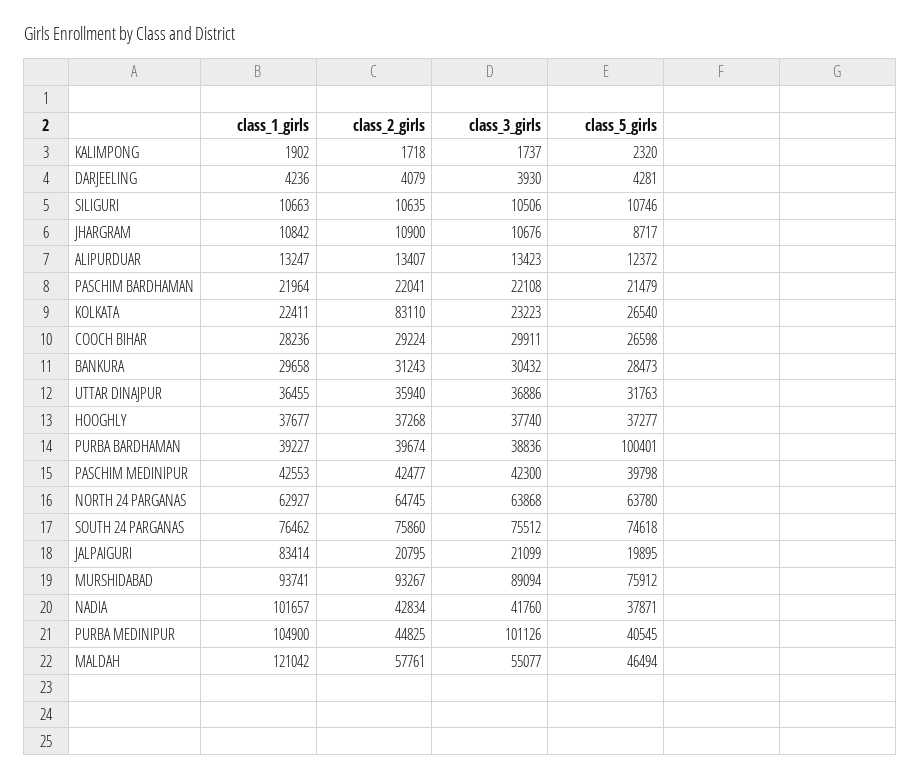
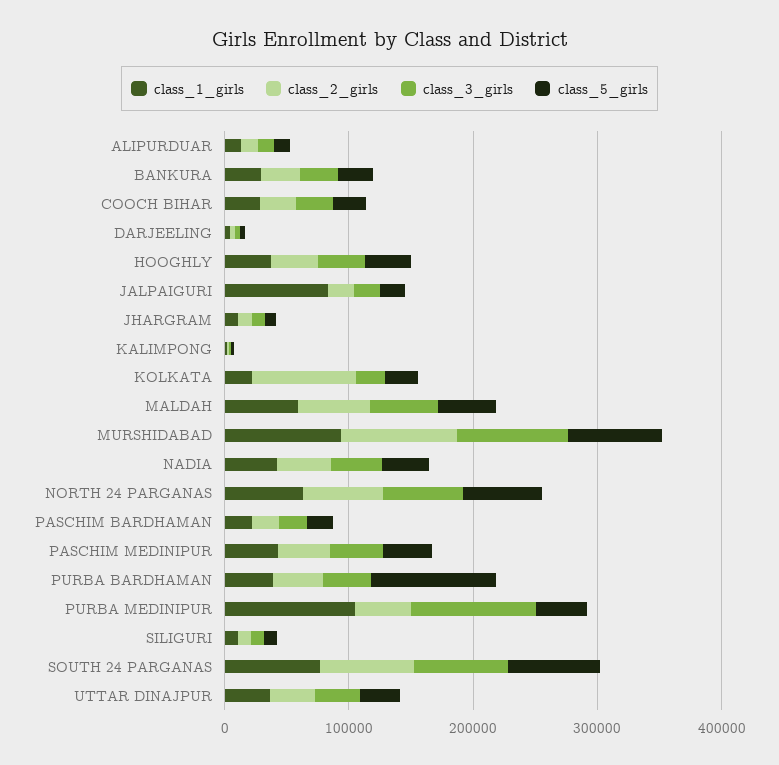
  {
    "class_1_girls": {
      "KALIMPONG": 1902,
      "DARJEELING": 4236,
      "SILIGURI": 10663,
      "JHARGRAM": 10842,
      "ALIPURDUAR": 13247,
      "PASCHIM BARDHAMAN": 21964,
      "KOLKATA": 22411,
      "COOCH BIHAR": 28236,
      "BANKURA": 29658,
      "UTTAR DINAJPUR": 36455,
      "HOOGHLY": 37677,
      "PURBA BARDHAMAN": 39227,
      "PASCHIM MEDINIPUR": 42553,
      "NORTH 24 PARGANAS": 62927,
      "SOUTH 24 PARGANAS": 76462,
      "JALPAIGURI": 83414,
      "MURSHIDABAD": 93741,
-     "NADIA": 101657,
+     "NADIA": 40000,
      "PURBA MEDINIPUR": 104900,
-     "MALDAH": 121042
+     "MALDAH": 60000
    },
    "class_2_girls": {
      "KALIMPONG": 1718,
      "DARJEELING": 4079,
      "SILIGURI": 10635,
      "JHARGRAM": 10900,
      "ALIPURDUAR": 13407,
      "PASCHIM BARDHAMAN": 22041,
      "KOLKATA": 83110,
      "COOCH BIHAR": 29224,
      "BANKURA": 31243,
      "UTTAR DINAJPUR": 35940,
      "HOOGHLY": 37268,
      "PURBA BARDHAMAN": 39674,
      "PASCHIM MEDINIPUR": 42477,
      "NORTH 24 PARGANAS": 64745,
      "SOUTH 24 PARGANAS": 75860,
      "JALPAIGURI": 20795,
      "MURSHIDABAD": 93267,
      "NADIA": 42834,
      "PURBA MEDINIPUR": 44825,
      "MALDAH": 57761
    },
    "class_3_girls": {
      "KALIMPONG": 1737,
      "DARJEELING": 3930,
      "SILIGURI": 10506,
      "JHARGRAM": 10676,
      "ALIPURDUAR": 13423,
      "PASCHIM BARDHAMAN": 22108,
      "KOLKATA": 23223,
      "COOCH BIHAR": 29911,
      "BANKURA": 30432,
      "UTTAR DINAJPUR": 36886,
      "HOOGHLY": 37740,
      "PURBA BARDHAMAN": 38836,
      "PASCHIM MEDINIPUR": 42300,
      "NORTH 24 PARGANAS": 63868,
      "SOUTH 24 PARGANAS": 75512,
      "JALPAIGURI": 21099,
      "MURSHIDABAD": 89094,
      "NADIA": 41760,
      "PURBA MEDINIPUR": 101126,
      "MALDAH": 55077
    },
    "class_5_girls": {
      "KALIMPONG": 2320,
      "DARJEELING": 4281,
      "SILIGURI": 10746,
      "JHARGRAM": 8717,
      "ALIPURDUAR": 12372,
      "PASCHIM BARDHAMAN": 21479,
      "KOLKATA": 26540,
      "COOCH BIHAR": 26598,
      "BANKURA": 28473,
      "UTTAR DINAJPUR": 31763,
      "HOOGHLY": 37277,
      "PURBA BARDHAMAN": 100401,
      "PASCHIM MEDINIPUR": 39798,
      "NORTH 24 PARGANAS": 63780,
      "SOUTH 24 PARGANAS": 74618,
      "JALPAIGURI": 19895,
      "MURSHIDABAD": 75912,
      "NADIA": 37871,
      "PURBA MEDINIPUR": 40545,
      "MALDAH": 46494
    }
  }

